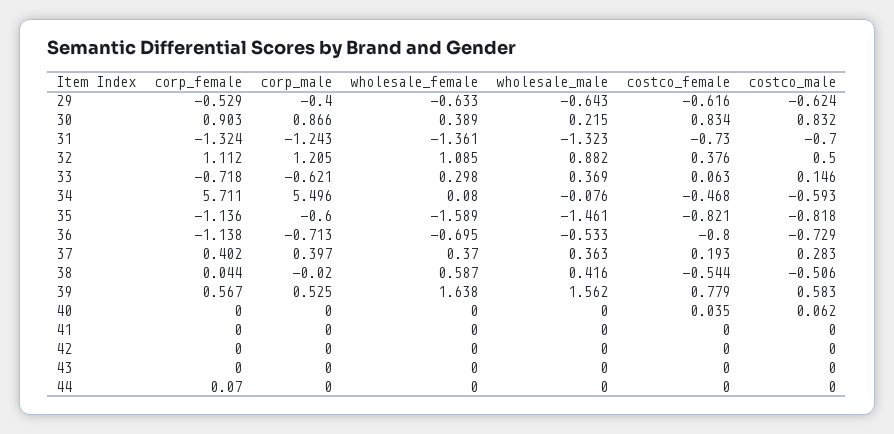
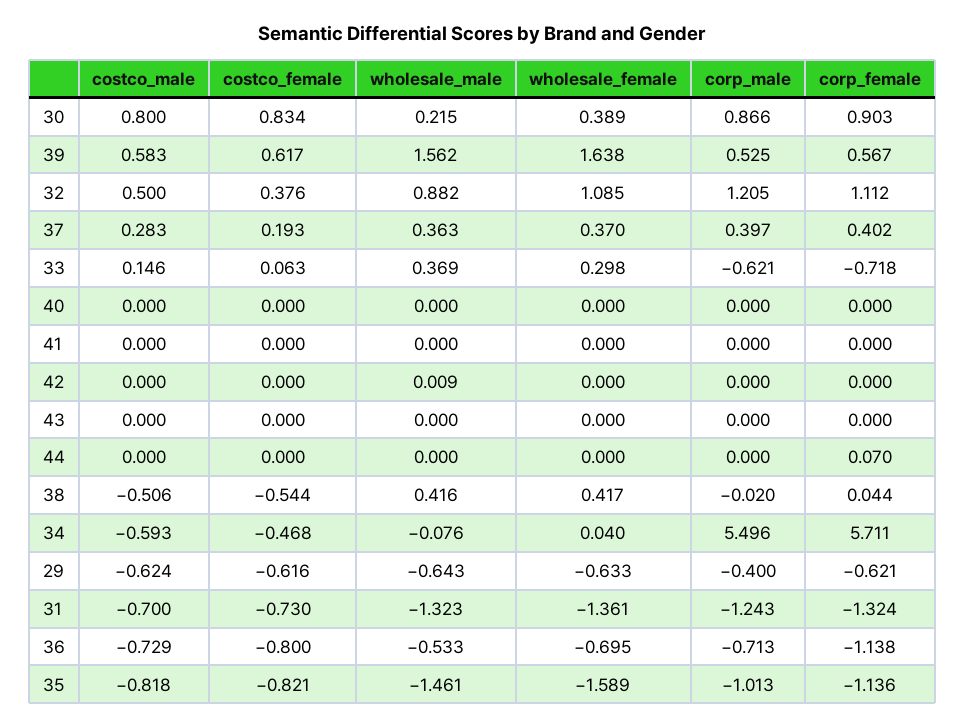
  {
    "corp_female": {
-     "29": -0.529,
+     "29": -0.621,
      "30": 0.903,
      "31": -1.324,
      "32": 1.112,
      "33": -0.718,
      "34": 5.711,
      "35": -1.136,
      "36": -1.138,
      "37": 0.402,
      "38": 0.044,
      "39": 0.567,
      "40": 0,
      "41": 0,
      "42": 0,
      "43": 0,
      "44": 0.07
    },
    "corp_male": {
      "29": -0.4,
      "30": 0.866,
      "31": -1.243,
      "32": 1.205,
      "33": -0.621,
      "34": 5.496,
-     "35": -0.6,
+     "35": -1.013,
      "36": -0.713,
      "37": 0.397,
      "38": -0.02,
      "39": 0.525,
      "40": 0,
      "41": 0,
      "42": 0,
      "43": 0,
      "44": 0
    },
    "wholesale_female": {
      "29": -0.633,
      "30": 0.389,
      "31": -1.361,
      "32": 1.085,
      "33": 0.298,
-     "34": 0.08,
+     "34": 0.04,
      "35": -1.589,
      "36": -0.695,
      "37": 0.37,
-     "38": 0.587,
+     "38": 0.417,
      "39": 1.638,
      "40": 0,
      "41": 0,
      "42": 0,
      "43": 0,
      "44": 0
    },
    "wholesale_male": {
      "29": -0.643,
      "30": 0.215,
      "31": -1.323,
      "32": 0.882,
      "33": 0.369,
      "34": -0.076,
      "35": -1.461,
      "36": -0.533,
      "37": 0.363,
      "38": 0.416,
      "39": 1.562,
      "40": 0,
      "41": 0,
-     "42": 0,
+     "42": 0.009,
      "43": 0,
      "44": 0
    },
    "costco_female": {
      "29": -0.616,
      "30": 0.834,
      "31": -0.73,
      "32": 0.376,
      "33": 0.063,
      "34": -0.468,
      "35": -0.821,
      "36": -0.8,
      "37": 0.193,
      "38": -0.544,
-     "39": 0.779,
+     "39": 0.617,
-     "40": 0.035,
+     "40": 0,
      "41": 0,
      "42": 0,
      "43": 0,
      "44": 0
    },
    "costco_male": {
      "29": -0.624,
-     "30": 0.832,
+     "30": 0.8,
      "31": -0.7,
      "32": 0.5,
      "33": 0.146,
      "34": -0.593,
      "35": -0.818,
      "36": -0.729,
      "37": 0.283,
      "38": -0.506,
      "39": 0.583,
-     "40": 0.062,
+     "40": 0,
      "41": 0,
      "42": 0,
      "43": 0,
      "44": 0
    }
  }

